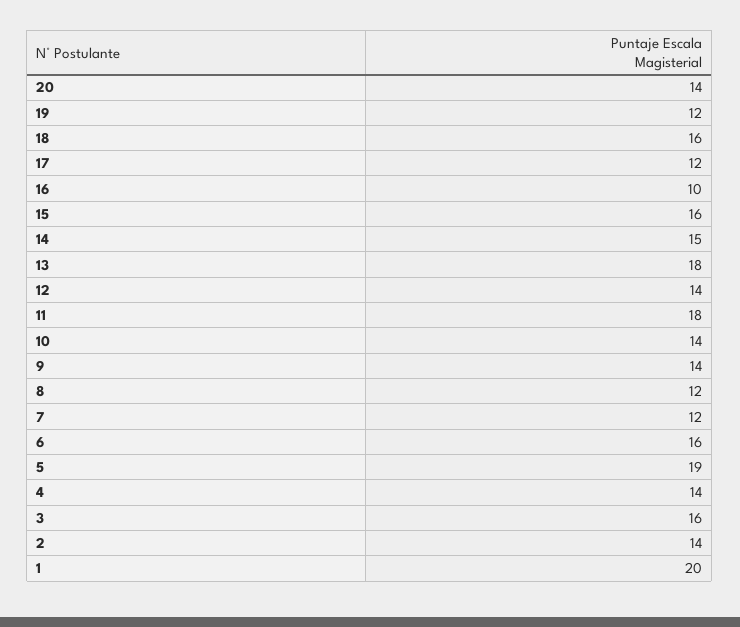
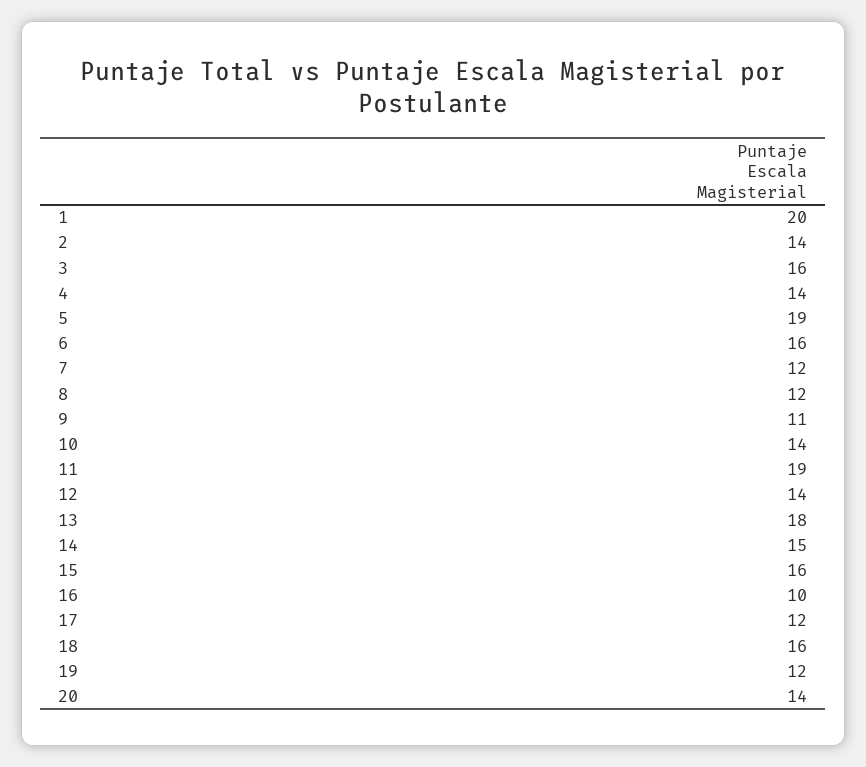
  {
    "20": 14,
    "19": 12,
    "18": 16,
    "17": 12,
    "16": 10,
    "15": 16,
    "14": 15,
    "13": 18,
    "12": 14,
-   "11": 18,
+   "11": 19,
    "10": 14,
-   "9": 14,
+   "9": 11,
    "8": 12,
    "7": 12,
    "6": 16,
    "5": 19,
    "4": 14,
    "3": 16,
    "2": 14,
    "1": 20
  }

